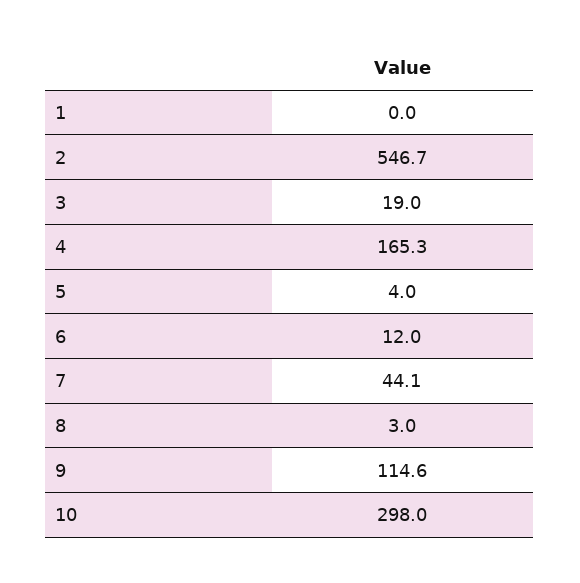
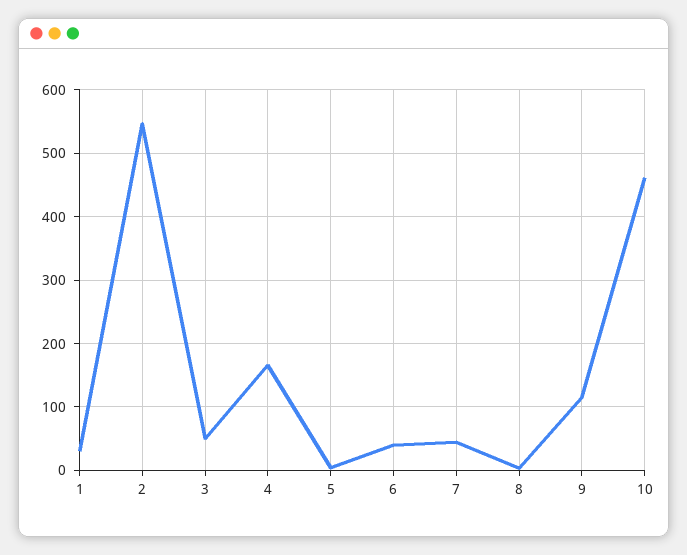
  {
-   "1": 0,
+   "1": 30,
    "2": 546.7,
-   "3": 19,
+   "3": 50,
    "4": 165.3,
    "5": 4,
-   "6": 12,
+   "6": 40,
    "7": 44.1,
    "8": 3,
    "9": 114.6,
-   "10": 298
+   "10": 460
  }

